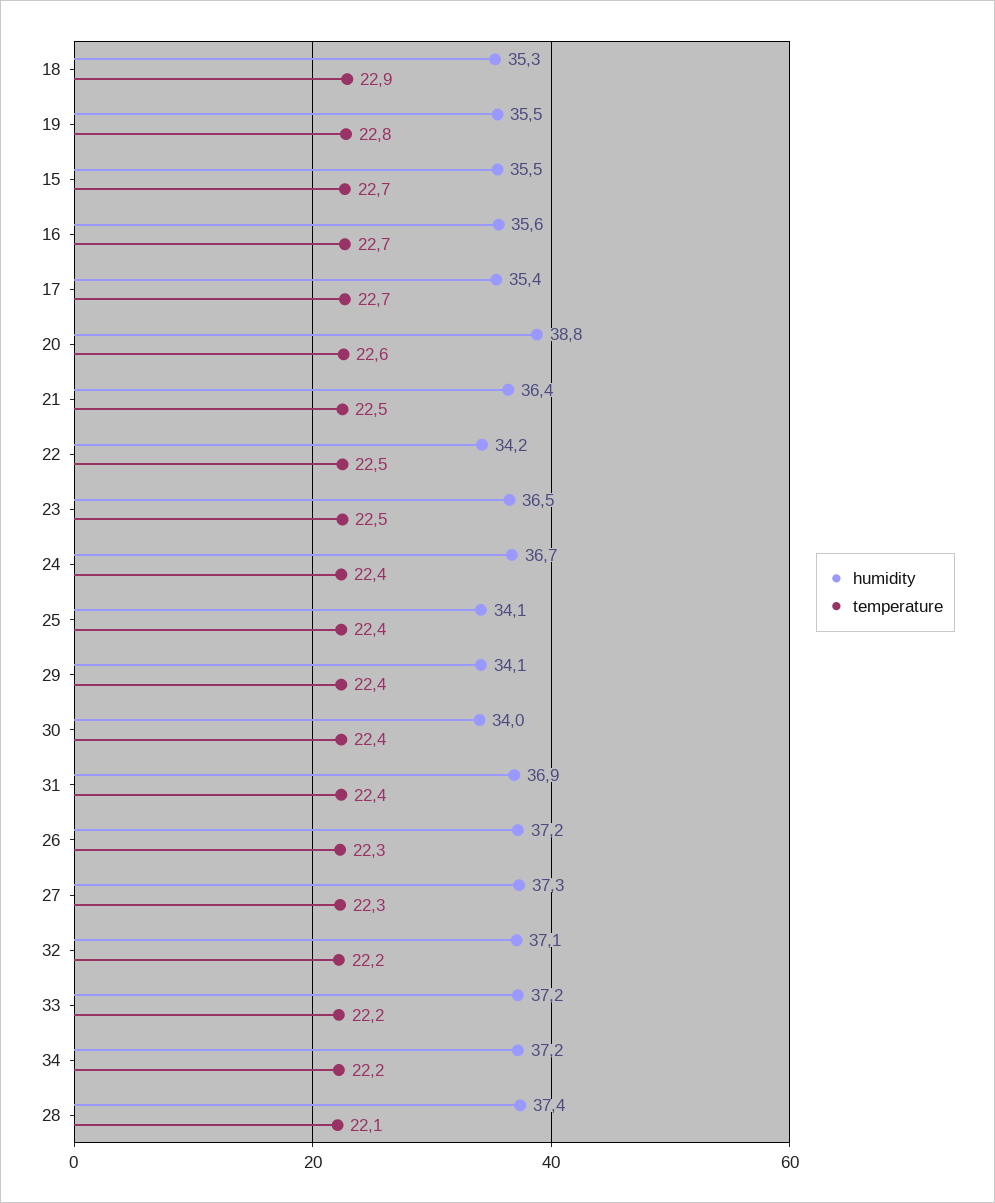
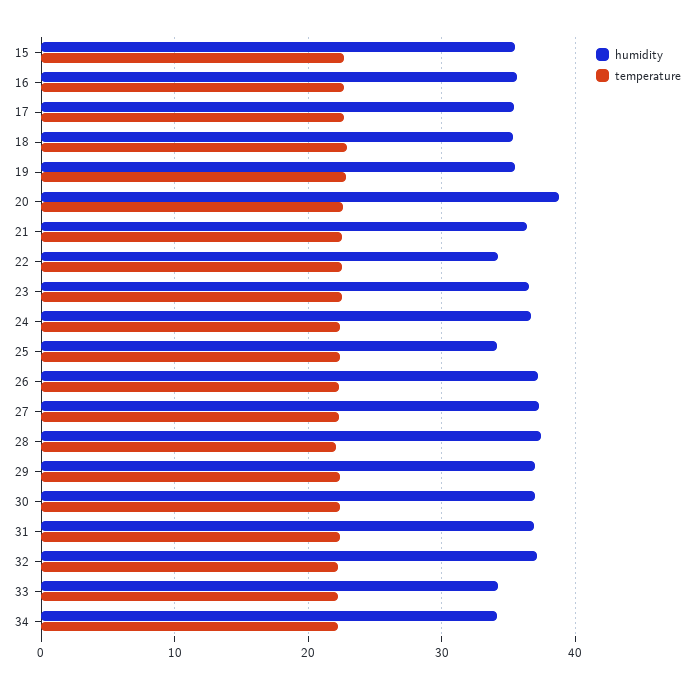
  {
    "humidity": {
      "18": 35.3,
      "19": 35.5,
      "15": 35.5,
      "16": 35.6,
      "17": 35.4,
      "20": 38.8,
      "21": 36.4,
      "22": 34.2,
      "23": 36.5,
      "24": 36.7,
      "25": 34.1,
-     "29": 34.1,
+     "29": 37,
-     "30": 34,
+     "30": 37,
      "31": 36.9,
      "26": 37.2,
      "27": 37.3,
      "32": 37.1,
-     "33": 37.2,
+     "33": 34,
-     "34": 37.2,
+     "34": 34,
      "28": 37.4
    },
    "temperature": {
      "18": 22.9,
      "19": 22.8,
      "15": 22.7,
      "16": 22.7,
      "17": 22.7,
      "20": 22.6,
      "21": 22.5,
      "22": 22.5,
      "23": 22.5,
      "24": 22.4,
      "25": 22.4,
      "29": 22.4,
      "30": 22.4,
      "31": 22.4,
      "26": 22.3,
      "27": 22.3,
      "32": 22.2,
      "33": 22.2,
      "34": 22.2,
      "28": 22.1
    }
  }

